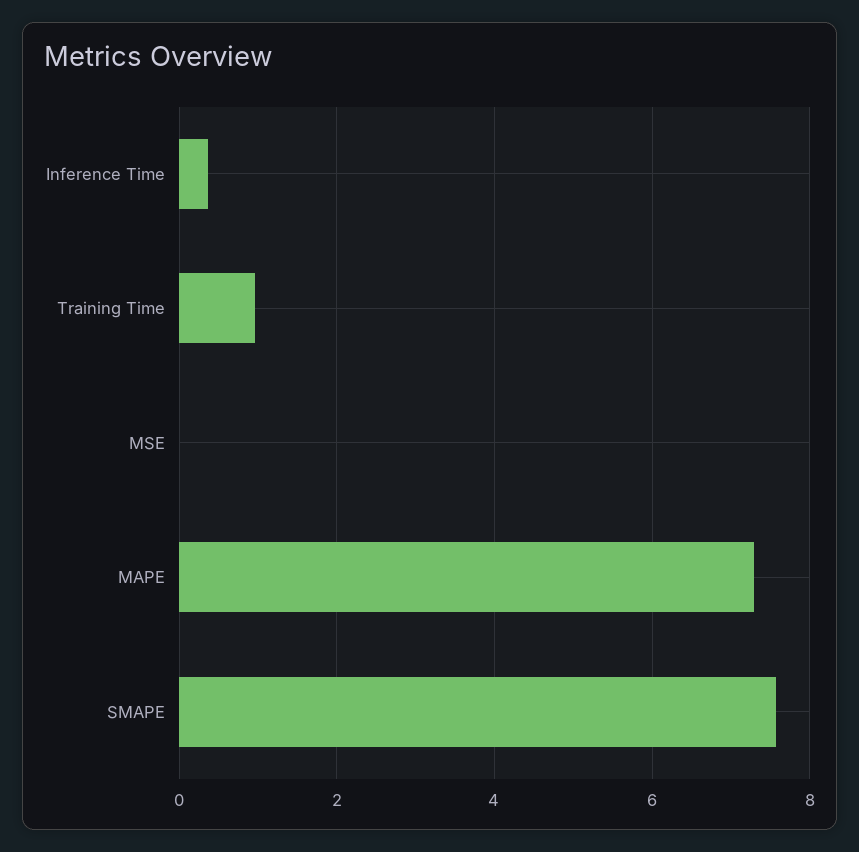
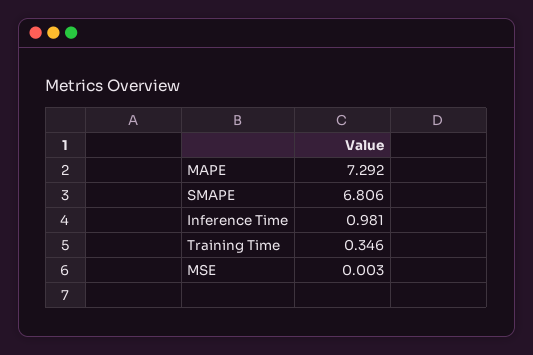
  {
-   "Inference Time": 0.4,
+   "Inference Time": 0.981,
-   "Training Time": 1,
+   "Training Time": 0.346,
    "MSE": 0.003,
    "MAPE": 7.292,
-   "SMAPE": 7.6
+   "SMAPE": 6.806
  }

